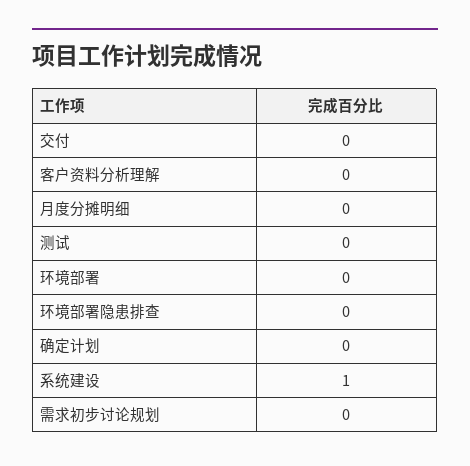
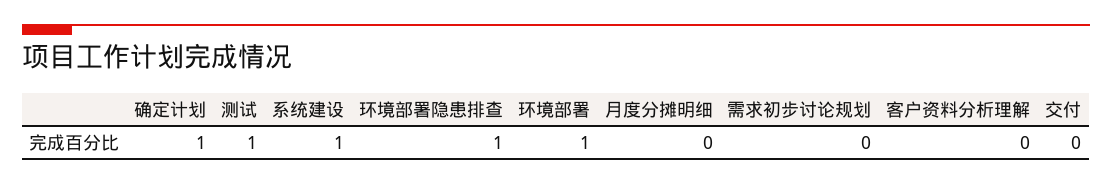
  {
    "交付": 0,
    "客户资料分析理解": 0,
    "月度分摊明细": 0,
-   "测试": 0,
+   "测试": 1,
-   "环境部署": 0,
+   "环境部署": 1,
-   "环境部署隐患排查": 0,
+   "环境部署隐患排查": 1,
-   "确定计划": 0,
+   "确定计划": 1,
    "系统建设": 1,
    "需求初步讨论规划": 0
  }

